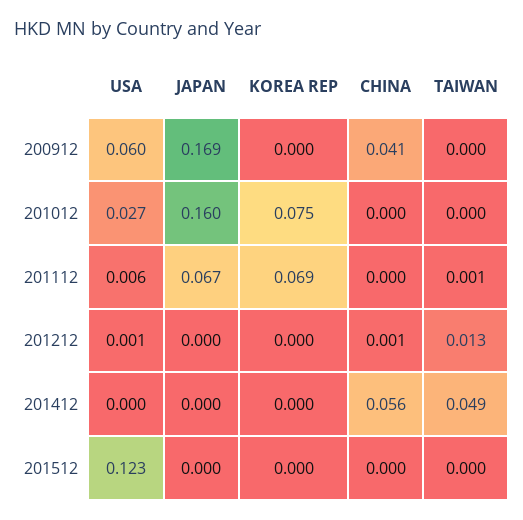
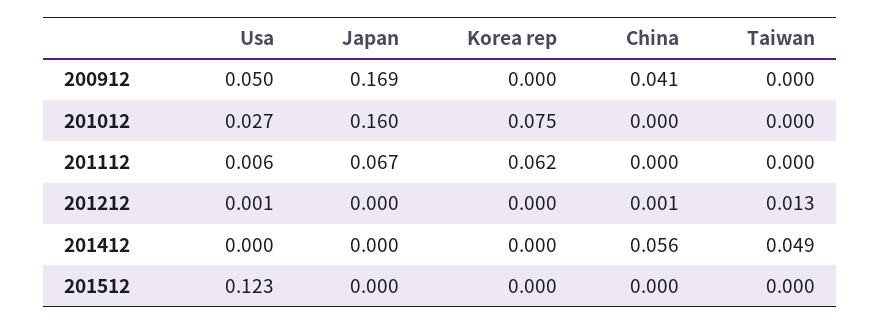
  {
    "USA": {
-     "200912": 0.06,
+     "200912": 0.05,
      "201012": 0.027,
      "201112": 0.006,
      "201212": 0.001,
      "201412": 0,
      "201512": 0.123
    },
    "JAPAN": {
      "200912": 0.169,
      "201012": 0.16,
      "201112": 0.067,
      "201212": 0,
      "201412": 0,
      "201512": 0
    },
    "KOREA REP": {
      "200912": 0,
      "201012": 0.075,
-     "201112": 0.069,
+     "201112": 0.062,
      "201212": 0,
      "201412": 0,
      "201512": 0
    },
    "CHINA": {
      "200912": 0.041,
      "201012": 0,
      "201112": 0,
      "201212": 0.001,
      "201412": 0.056,
      "201512": 0
    },
    "TAIWAN": {
      "200912": 0,
      "201012": 0,
-     "201112": 0.001,
+     "201112": 0,
      "201212": 0.013,
      "201412": 0.049,
      "201512": 0
    }
  }

